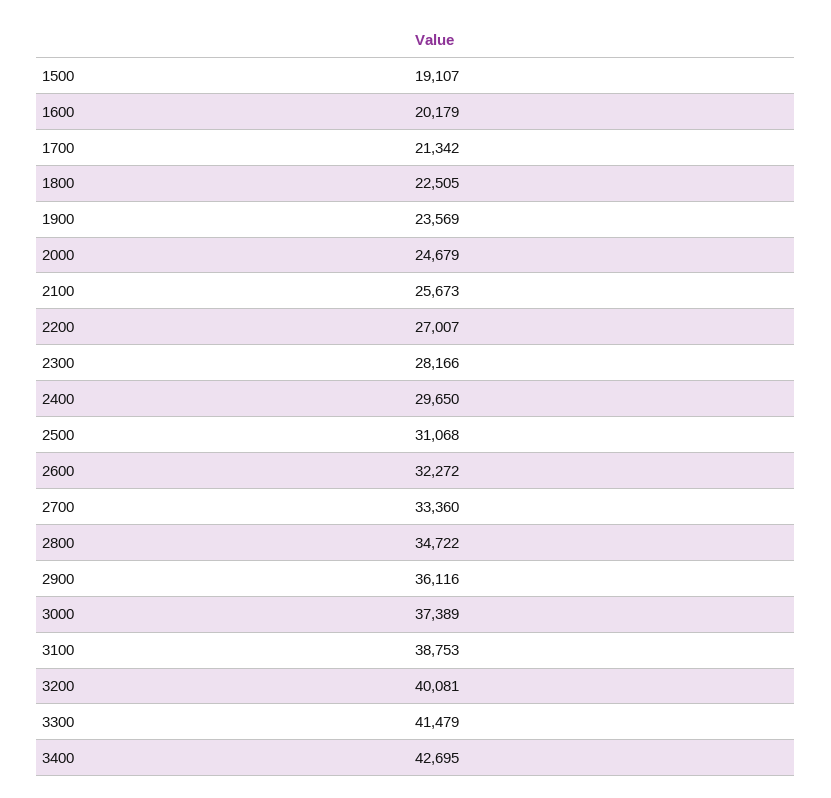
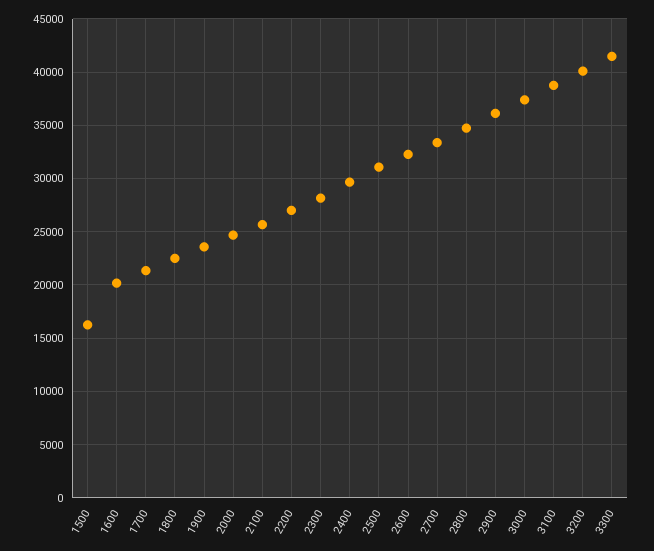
  {
-   "1500": 19107,
+   "1500": 16000,
    "1600": 20179,
    "1700": 21342,
    "1800": 22505,
    "1900": 23569,
    "2000": 24679,
    "2100": 25673,
    "2200": 27007,
    "2300": 28166,
    "2400": 29650,
    "2500": 31068,
    "2600": 32272,
    "2700": 33360,
    "2800": 34722,
    "2900": 36116,
    "3000": 37389,
    "3100": 38753,
    "3200": 40081,
-   "3300": 41479,
+   "3300": 41479
-   "3400": 42695
  }

